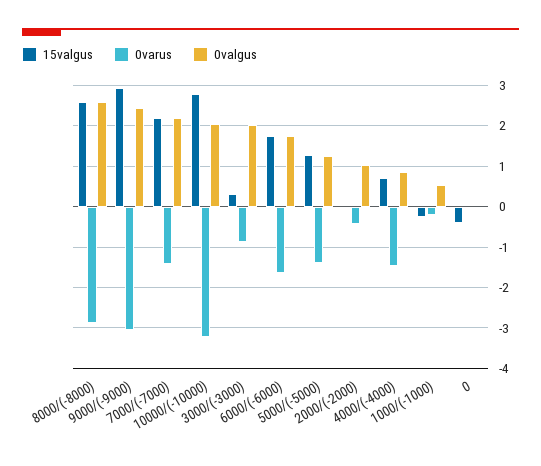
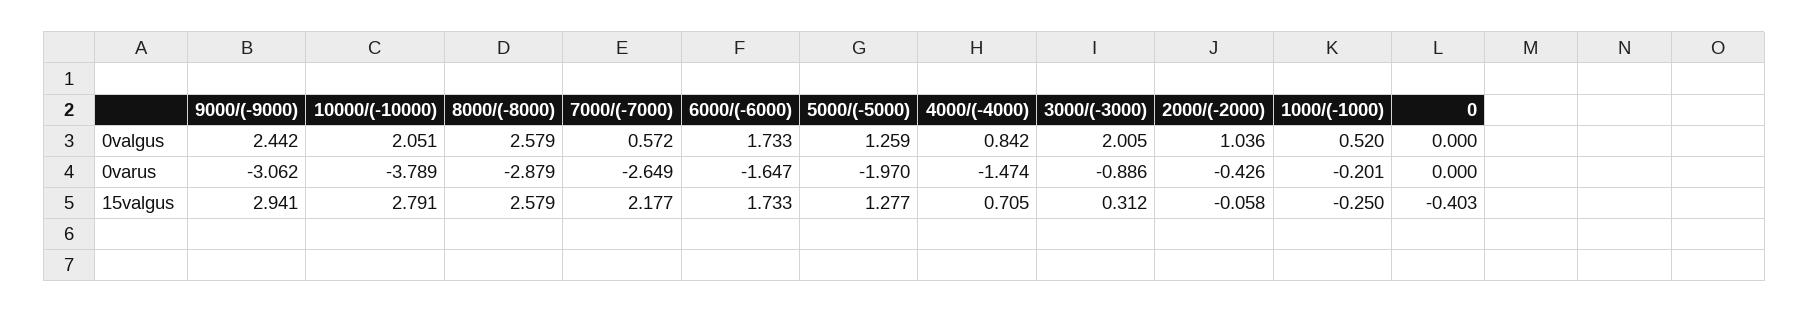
  {
    "15valgus": {
      "8000/(-8000)": 2.579,
      "9000/(-9000)": 2.941,
      "7000/(-7000)": 2.177,
      "10000/(-10000)": 2.791,
      "3000/(-3000)": 0.312,
      "6000/(-6000)": 1.733,
      "5000/(-5000)": 1.277,
      "2000/(-2000)": -0.058,
      "4000/(-4000)": 0.705,
      "1000/(-1000)": -0.25,
      "0": -0.403
    },
    "0varus": {
      "8000/(-8000)": -2.879,
      "9000/(-9000)": -3.062,
-     "7000/(-7000)": -1.4,
+     "7000/(-7000)": -2.649,
-     "10000/(-10000)": -3.2,
+     "10000/(-10000)": -3.789,
      "3000/(-3000)": -0.886,
      "6000/(-6000)": -1.647,
-     "5000/(-5000)": -1.4,
+     "5000/(-5000)": -1.97,
      "2000/(-2000)": -0.426,
      "4000/(-4000)": -1.474,
      "1000/(-1000)": -0.201,
      "0": 0
    },
    "0valgus": {
      "8000/(-8000)": 2.579,
      "9000/(-9000)": 2.442,
-     "7000/(-7000)": 2.2,
+     "7000/(-7000)": 0.572,
      "10000/(-10000)": 2.051,
      "3000/(-3000)": 2.005,
      "6000/(-6000)": 1.733,
      "5000/(-5000)": 1.259,
      "2000/(-2000)": 1.036,
      "4000/(-4000)": 0.842,
      "1000/(-1000)": 0.52,
      "0": 0
    }
  }

